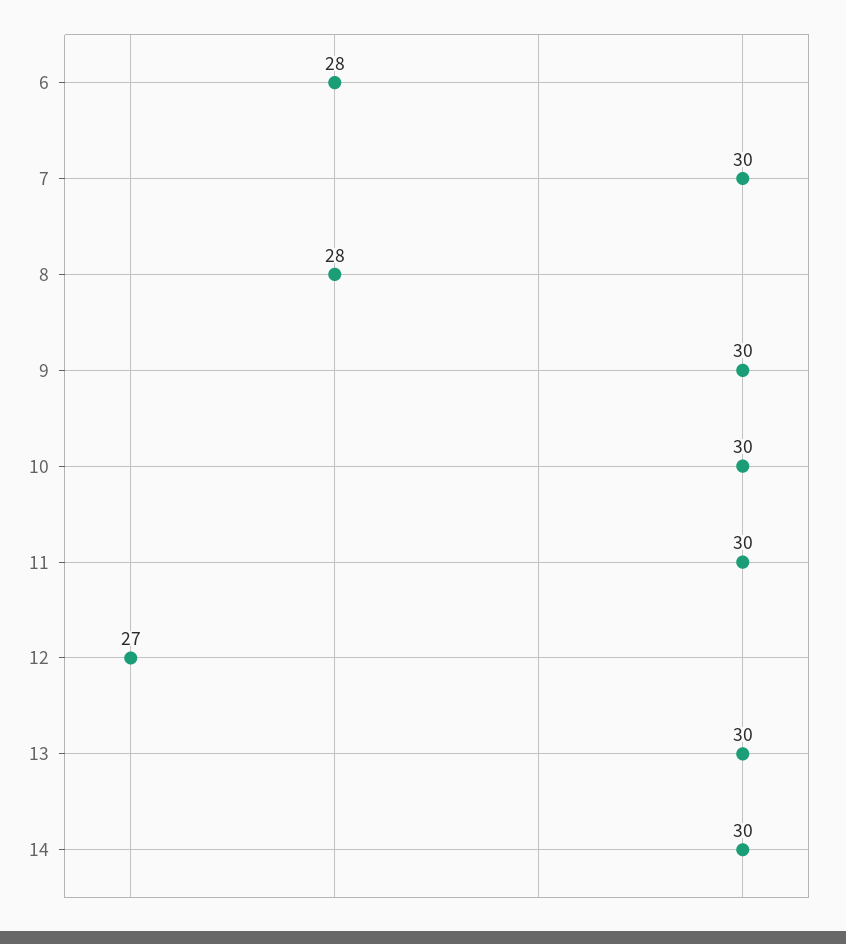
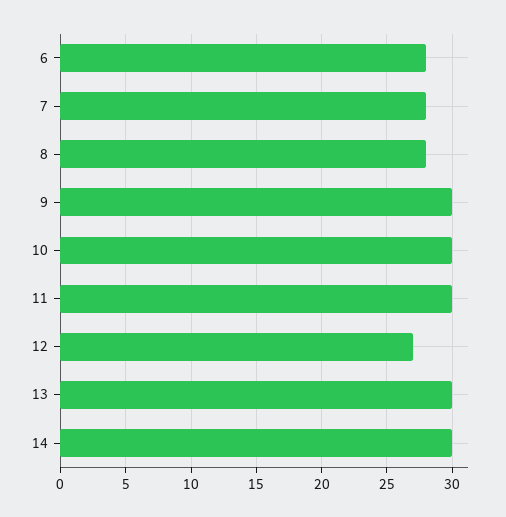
  {
    "6": 28,
-   "7": 30,
+   "7": 28,
    "8": 28,
    "9": 30,
    "10": 30,
    "11": 30,
    "12": 27,
    "13": 30,
    "14": 30
  }

